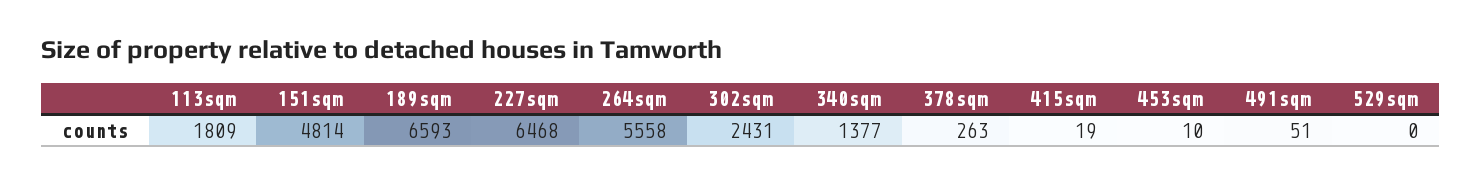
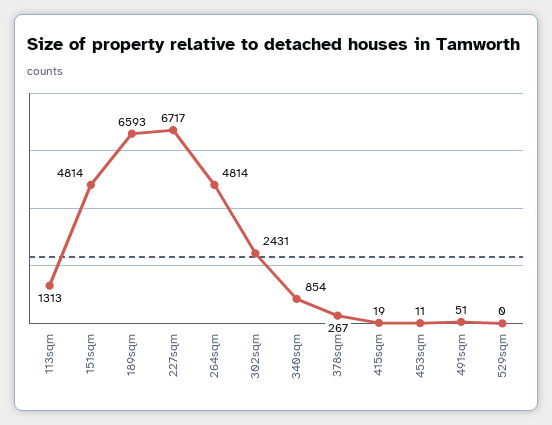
  {
-   "113sqm": 1809,
+   "113sqm": 1313,
    "151sqm": 4814,
    "189sqm": 6593,
-   "227sqm": 6468,
+   "227sqm": 6717,
-   "264sqm": 5558,
+   "264sqm": 4814,
    "302sqm": 2431,
-   "340sqm": 1377,
+   "340sqm": 854,
-   "378sqm": 263,
+   "378sqm": 267,
    "415sqm": 19,
-   "453sqm": 10,
+   "453sqm": 11,
    "491sqm": 51,
    "529sqm": 0
  }

